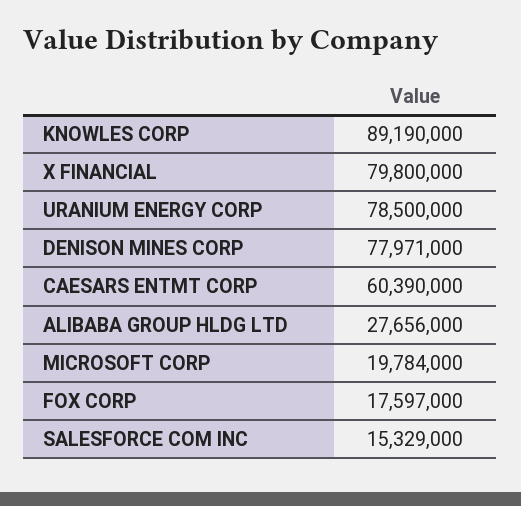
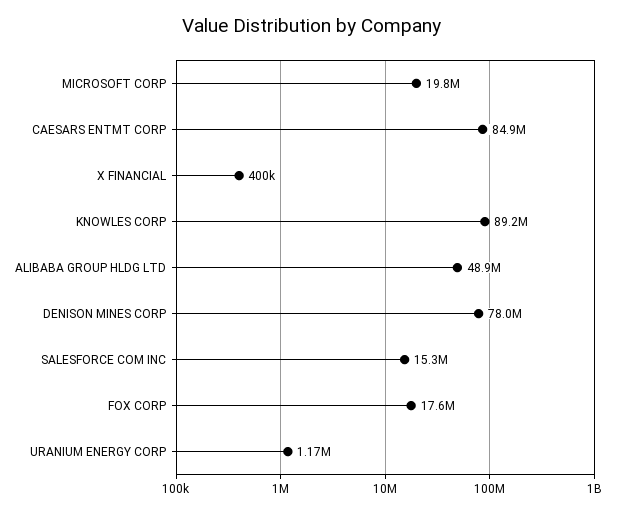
  {
    "KNOWLES CORP": 89190000,
-   "X FINANCIAL": 79800000,
+   "X FINANCIAL": 400000,
-   "URANIUM ENERGY CORP": 78500000,
+   "URANIUM ENERGY CORP": 1170000,
    "DENISON MINES CORP": 77971000,
-   "CAESARS ENTMT CORP": 60390000,
+   "CAESARS ENTMT CORP": 84900000,
-   "ALIBABA GROUP HLDG LTD": 27656000,
+   "ALIBABA GROUP HLDG LTD": 48900000,
    "MICROSOFT CORP": 19784000,
    "FOX CORP": 17597000,
    "SALESFORCE COM INC": 15329000
  }

